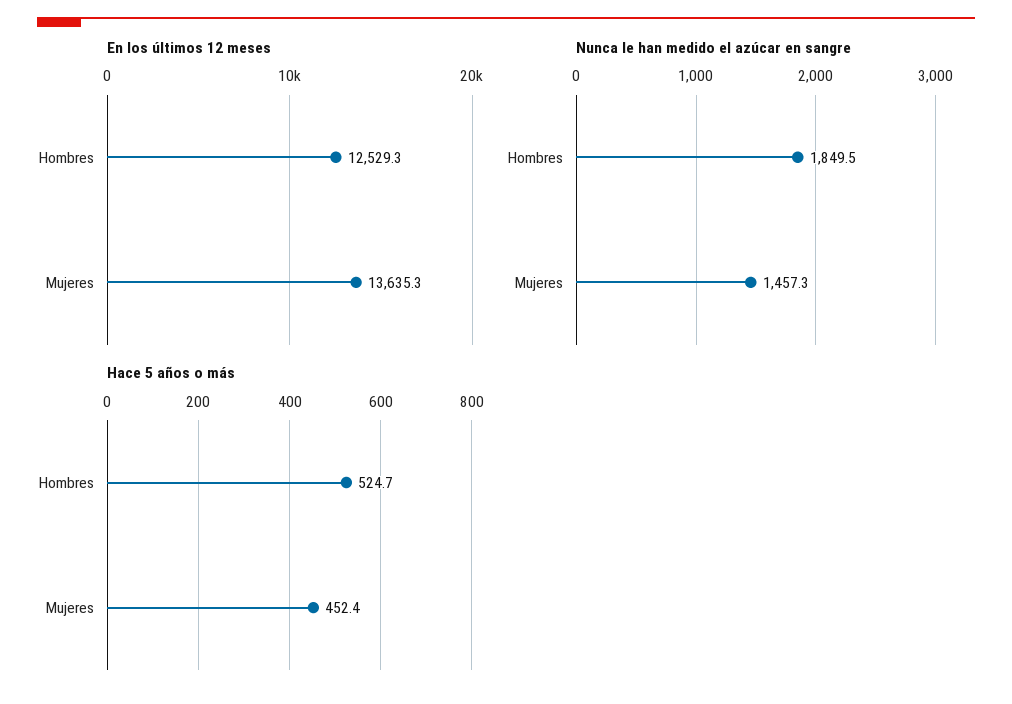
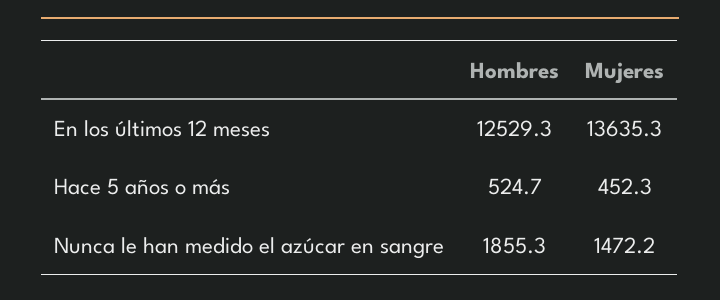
  {
    "En los últimos 12 meses": {
      "Hombres": 12529.3,
      "Mujeres": 13635.3
    },
    "Nunca le han medido el azúcar en sangre": {
-     "Hombres": 1849.5,
+     "Hombres": 1855.3,
-     "Mujeres": 1457.3
+     "Mujeres": 1472.2
    },
    "Hace 5 años o más": {
      "Hombres": 524.7,
-     "Mujeres": 452.4
+     "Mujeres": 452.3
    }
  }

